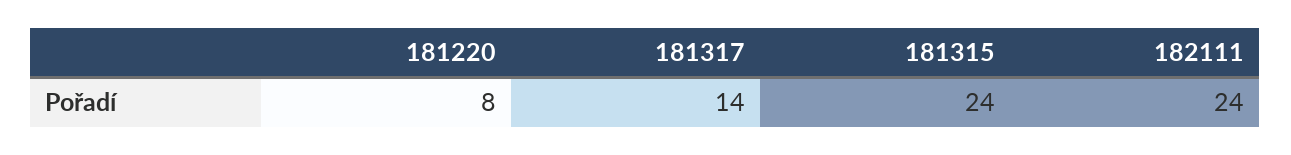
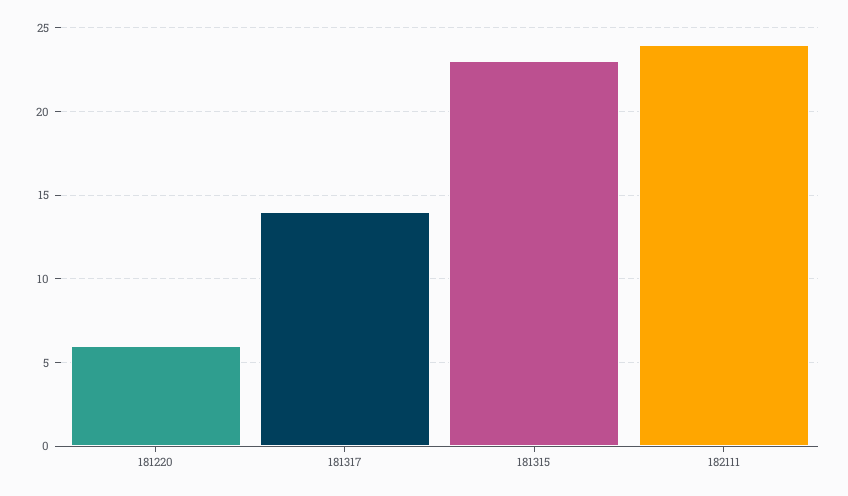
  {
-   "181220": 8,
+   "181220": 6,
    "181317": 14,
-   "181315": 24,
+   "181315": 23,
    "182111": 24
  }

